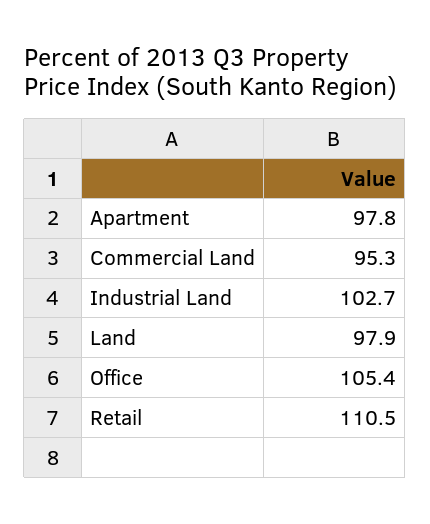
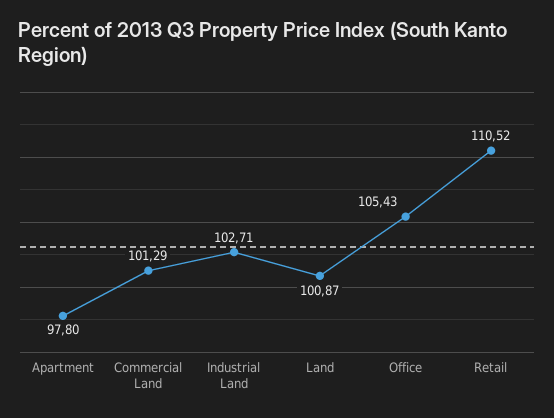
  {
    "Apartment": 97.8,
-   "Commercial Land": 95.3,
+   "Commercial Land": 101.29,
    "Industrial Land": 102.71,
-   "Land": 97.9,
+   "Land": 100.87,
    "Office": 105.43,
    "Retail": 110.52
  }

